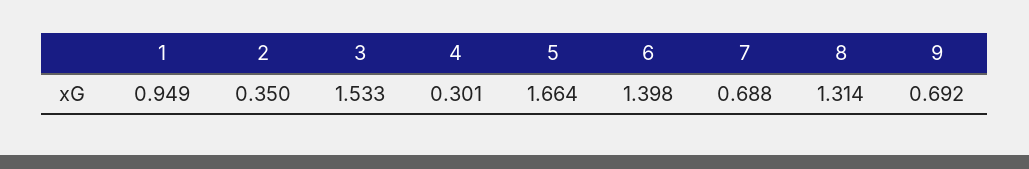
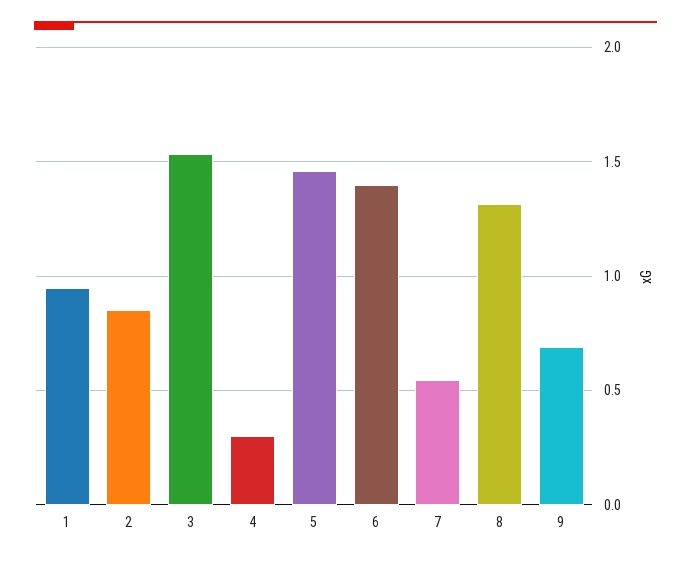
  {
    "1": 0.949,
-   "2": 0.35,
+   "2": 0.85,
    "3": 1.533,
    "4": 0.301,
-   "5": 1.664,
+   "5": 1.45,
    "6": 1.398,
-   "7": 0.688,
+   "7": 0.55,
    "8": 1.314,
    "9": 0.692
  }

